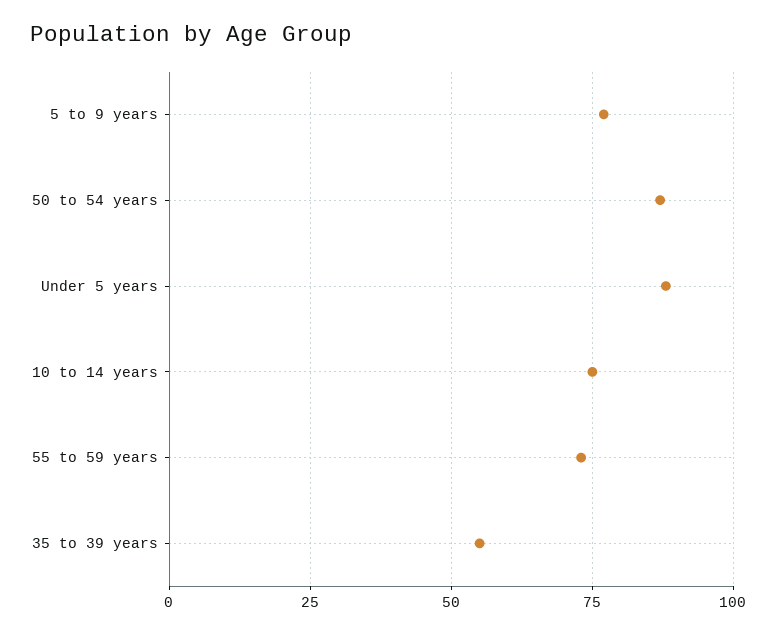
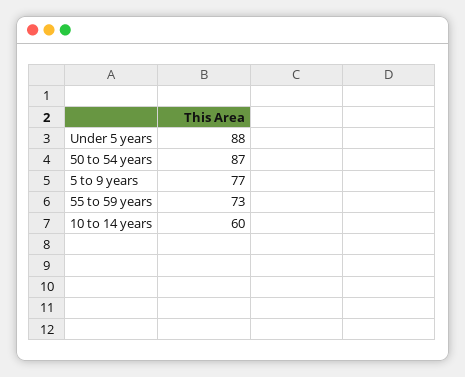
  {
    "5 to 9 years": 77,
    "50 to 54 years": 87,
    "Under 5 years": 88,
-   "10 to 14 years": 75,
+   "10 to 14 years": 60,
-   "55 to 59 years": 73,
+   "55 to 59 years": 73
-   "35 to 39 years": 55
  }

